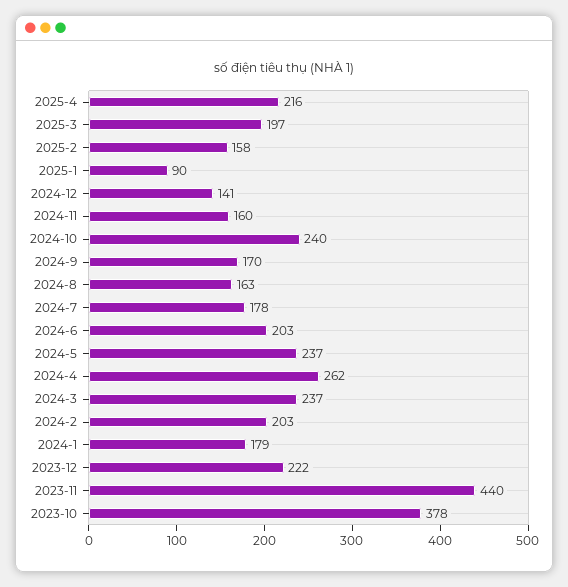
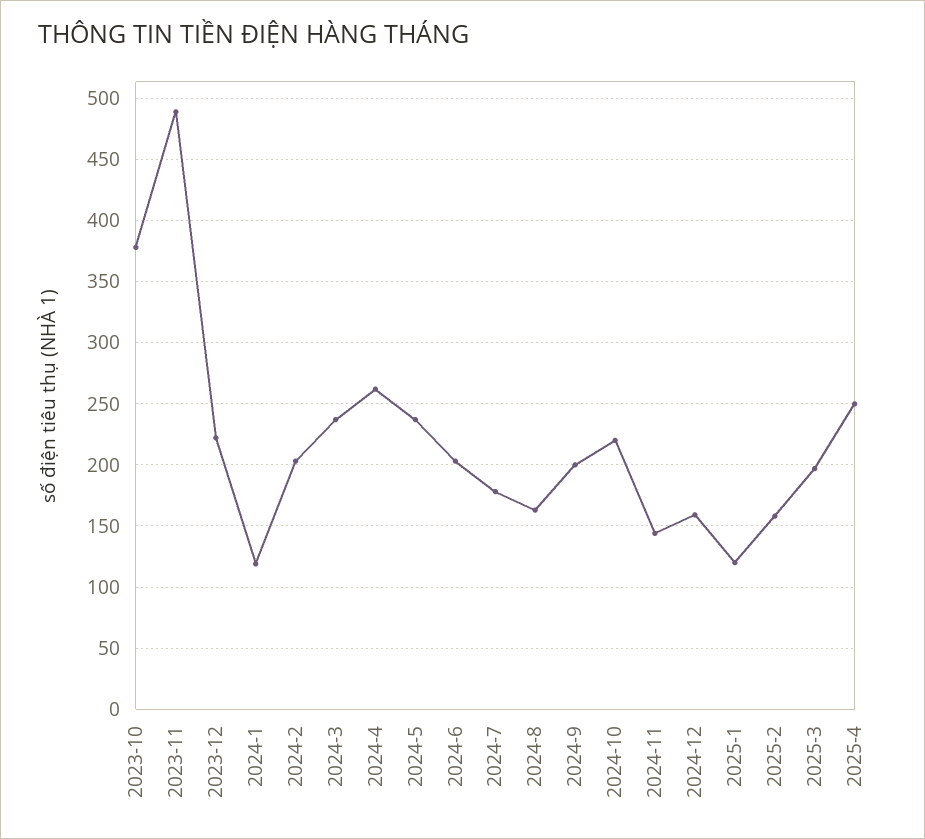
  {
-   "2025-4": 216,
+   "2025-4": 250,
    "2025-3": 197,
    "2025-2": 158,
-   "2025-1": 90,
+   "2025-1": 120,
-   "2024-12": 141,
+   "2024-12": 160,
-   "2024-11": 160,
+   "2024-11": 145,
-   "2024-10": 240,
+   "2024-10": 220,
-   "2024-9": 170,
+   "2024-9": 200,
    "2024-8": 163,
    "2024-7": 178,
    "2024-6": 203,
    "2024-5": 237,
    "2024-4": 262,
    "2024-3": 237,
    "2024-2": 203,
-   "2024-1": 179,
+   "2024-1": 120,
    "2023-12": 222,
-   "2023-11": 440,
+   "2023-11": 490,
    "2023-10": 378
  }

